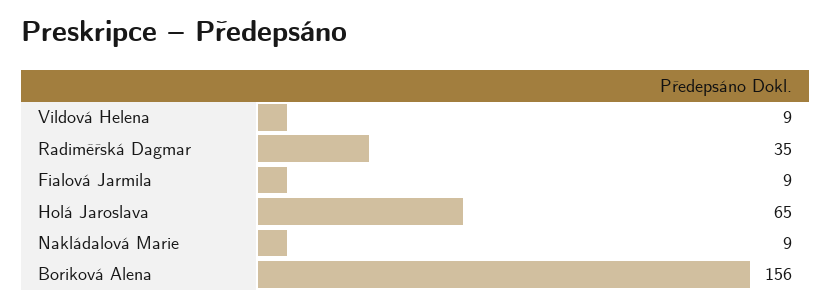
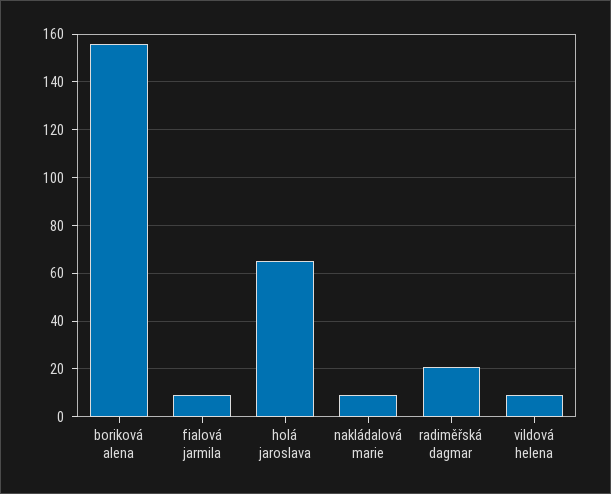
  {
    "Vildová Helena": 9,
-   "Radiměřská Dagmar": 35,
+   "Radiměřská Dagmar": 20,
    "Fialová Jarmila": 9,
    "Holá Jaroslava": 65,
    "Nakládalová Marie": 9,
    "Boriková Alena": 156
  }

